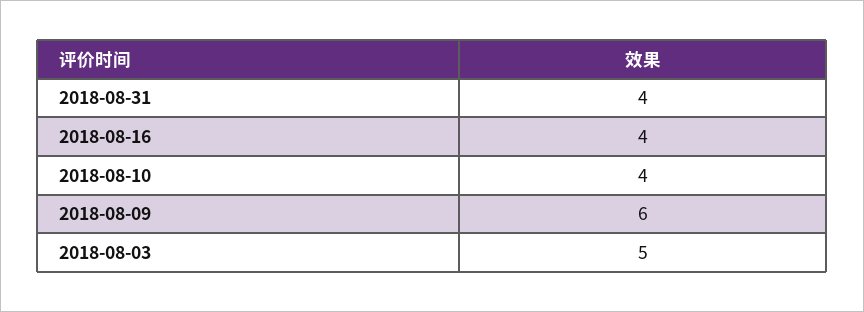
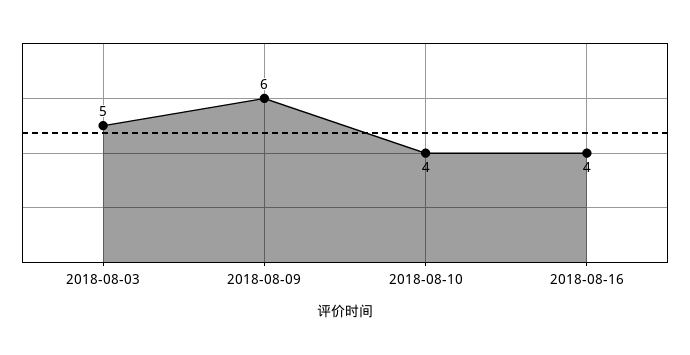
  {
-   "2018-08-31": 4,
    "2018-08-16": 4,
    "2018-08-10": 4,
    "2018-08-09": 6,
    "2018-08-03": 5
  }

